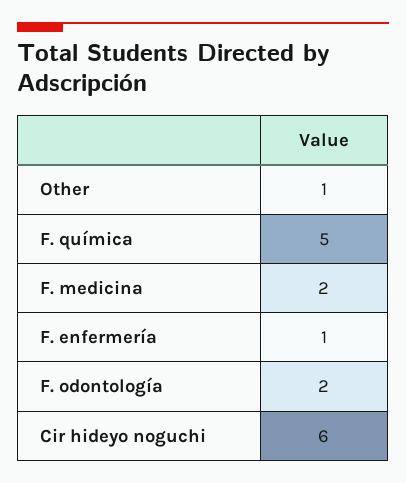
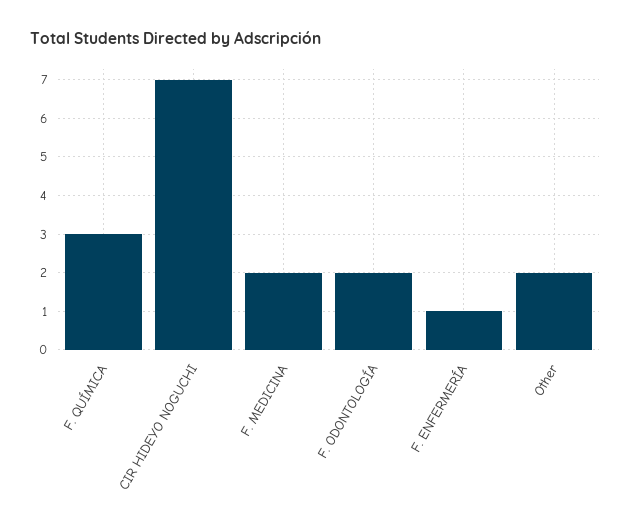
  {
-   "Other": 1,
+   "Other": 2,
-   "F. química": 5,
+   "F. química": 3,
    "F. medicina": 2,
    "F. enfermería": 1,
    "F. odontología": 2,
-   "Cir hideyo noguchi": 6
+   "Cir hideyo noguchi": 7
  }

